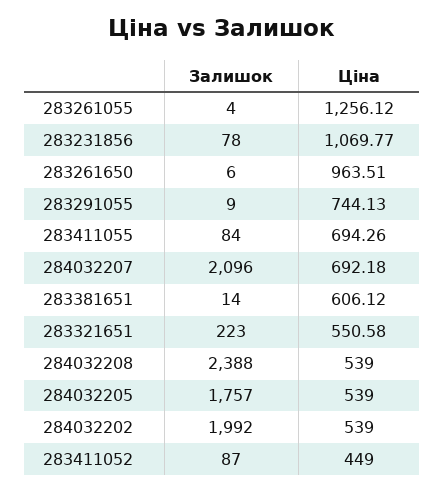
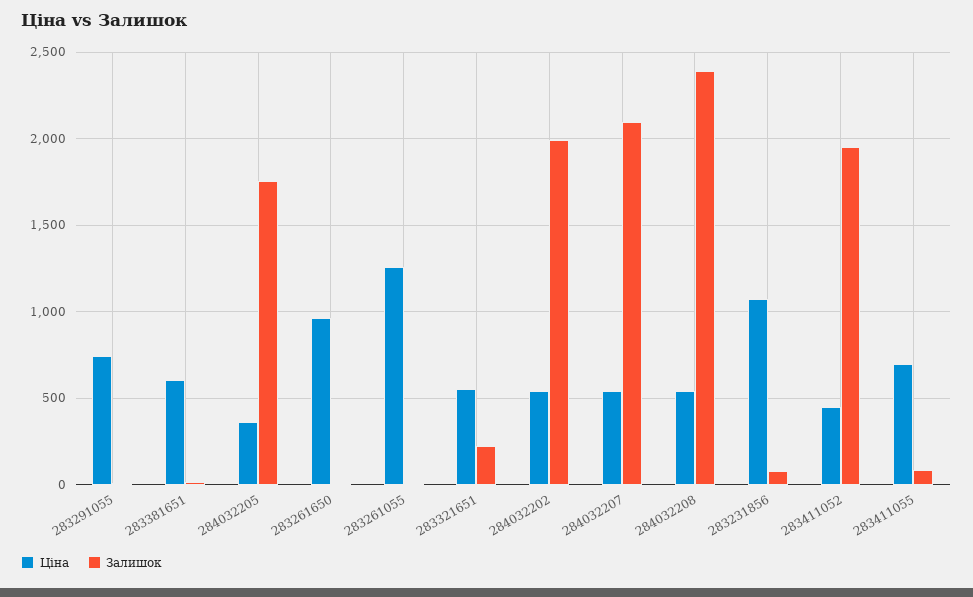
  {
    "Залишок": {
      "283261055": 4,
      "283231856": 78,
      "283261650": 6,
      "283291055": 9,
      "283411055": 84,
      "284032207": 2096,
      "283381651": 14,
      "283321651": 223,
      "284032208": 2388,
      "284032205": 1757,
      "284032202": 1992,
-     "283411052": 87
+     "283411052": 1950
    },
    "Ціна": {
      "283261055": 1256.12,
      "283231856": 1069.77,
      "283261650": 963.51,
      "283291055": 744.13,
      "283411055": 694.26,
-     "284032207": 692.18,
+     "284032207": 550,
      "283381651": 606.12,
      "283321651": 550.58,
      "284032208": 539,
-     "284032205": 539,
+     "284032205": 350,
      "284032202": 539,
      "283411052": 449
    }
  }

